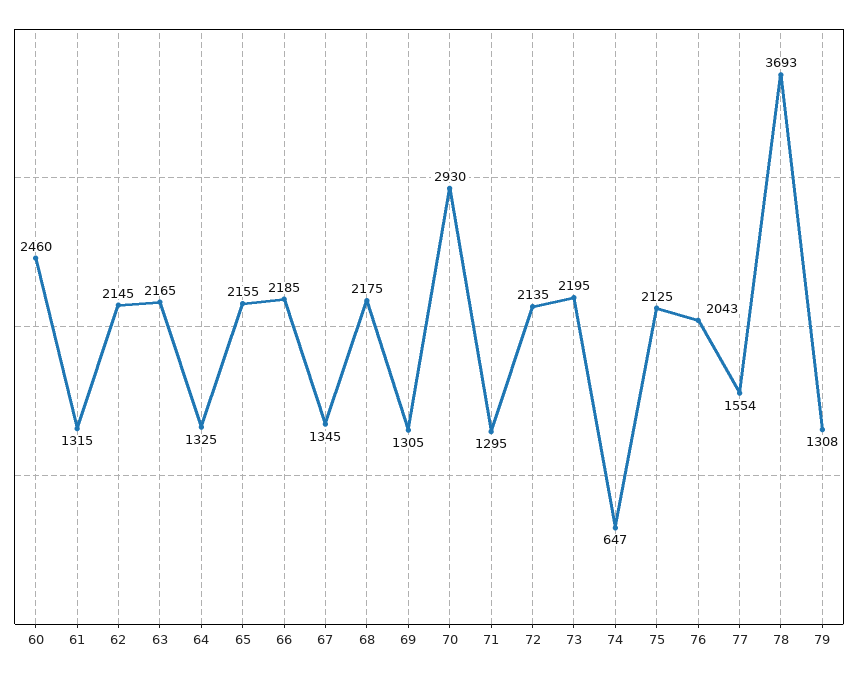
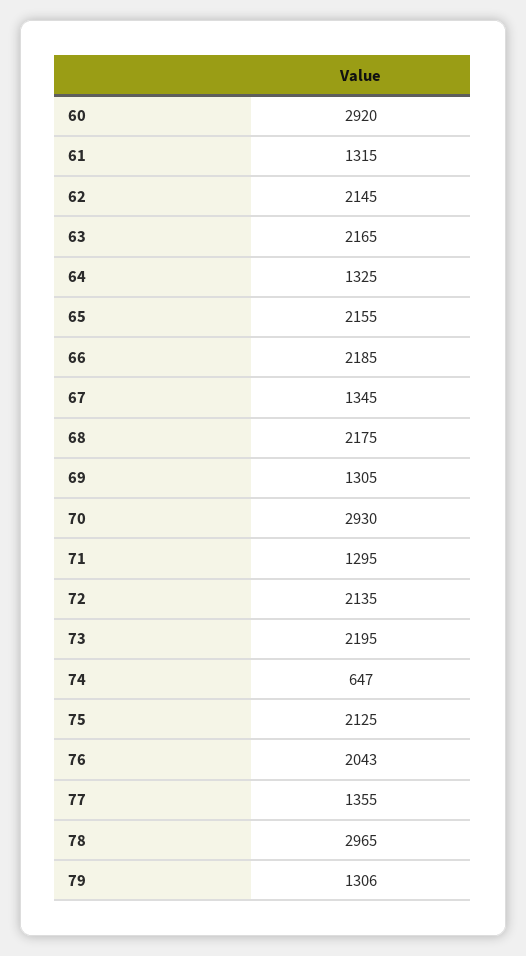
  {
-   "60": 2460,
+   "60": 2920,
    "61": 1315,
    "62": 2145,
    "63": 2165,
    "64": 1325,
    "65": 2155,
    "66": 2185,
    "67": 1345,
    "68": 2175,
    "69": 1305,
    "70": 2930,
    "71": 1295,
    "72": 2135,
    "73": 2195,
    "74": 647,
    "75": 2125,
    "76": 2043,
-   "77": 1554,
+   "77": 1355,
-   "78": 3693,
+   "78": 2965,
-   "79": 1308
+   "79": 1306
  }

